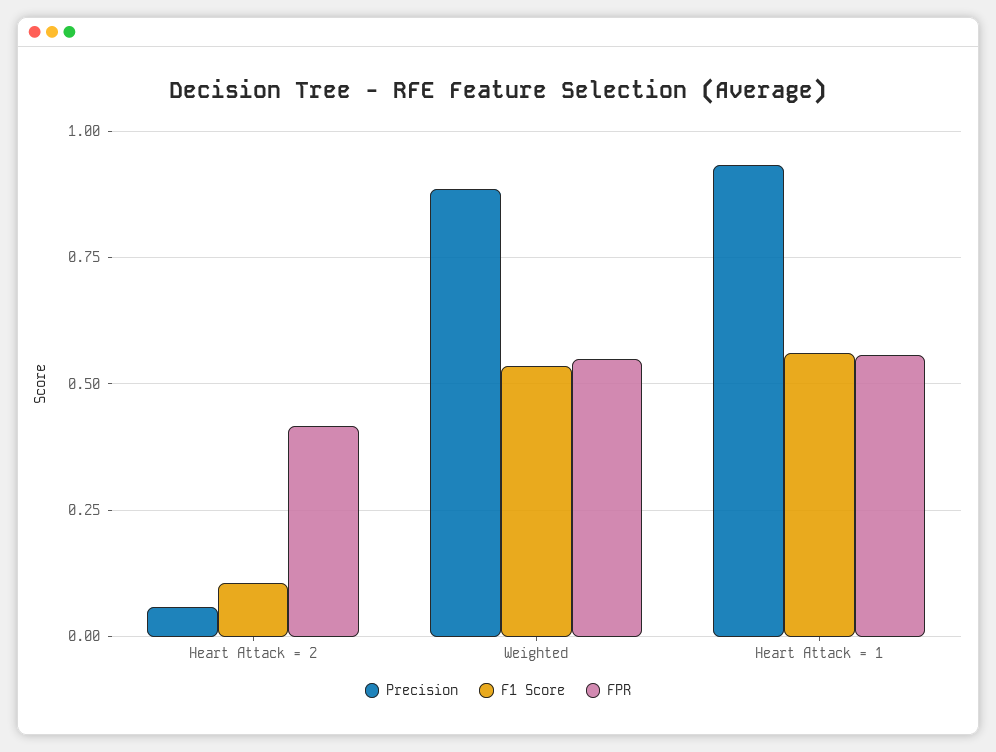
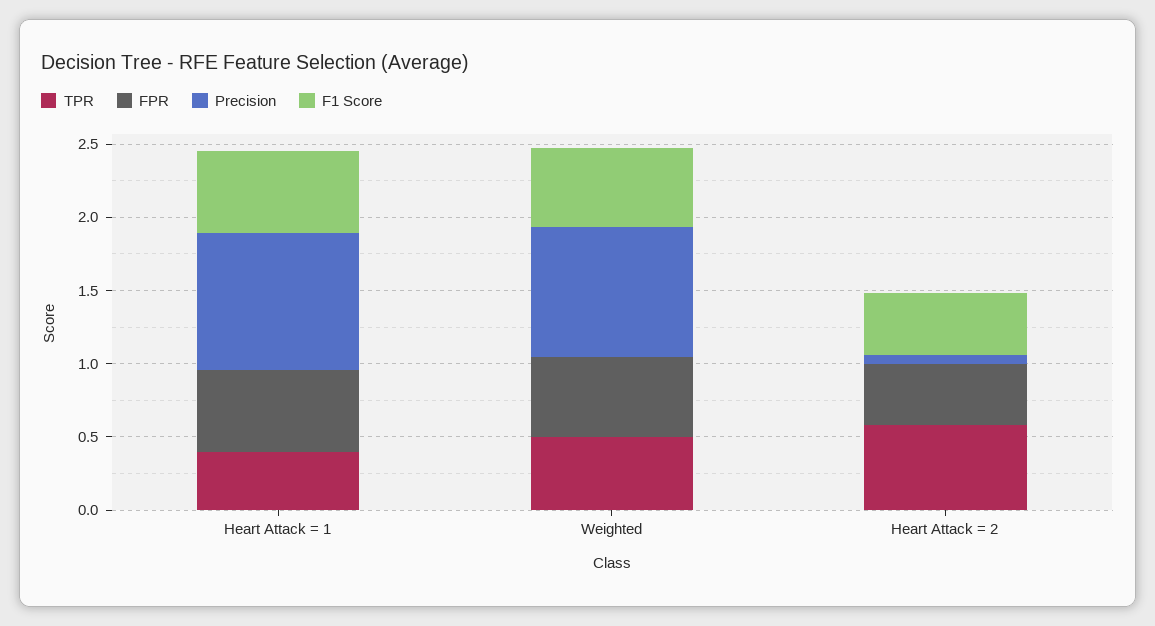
  {
    "Precision": {
      "Heart Attack = 2": 0.05,
      "Weighted": 0.875,
      "Heart Attack = 1": 0.925
    },
    "F1 Score": {
-     "Heart Attack = 2": 0.1,
+     "Heart Attack = 2": 0.4,
      "Weighted": 0.525,
      "Heart Attack = 1": 0.55
    },
    "FPR": {
      "Heart Attack = 2": 0.425,
      "Weighted": 0.55,
      "Heart Attack = 1": 0.55
-   }
+   },
+   "TPR": {
+     "Heart Attack = 1": 0.4,
+     "Weighted": 0.5,
+     "Heart Attack = 2": 0.6
+   }
  }

